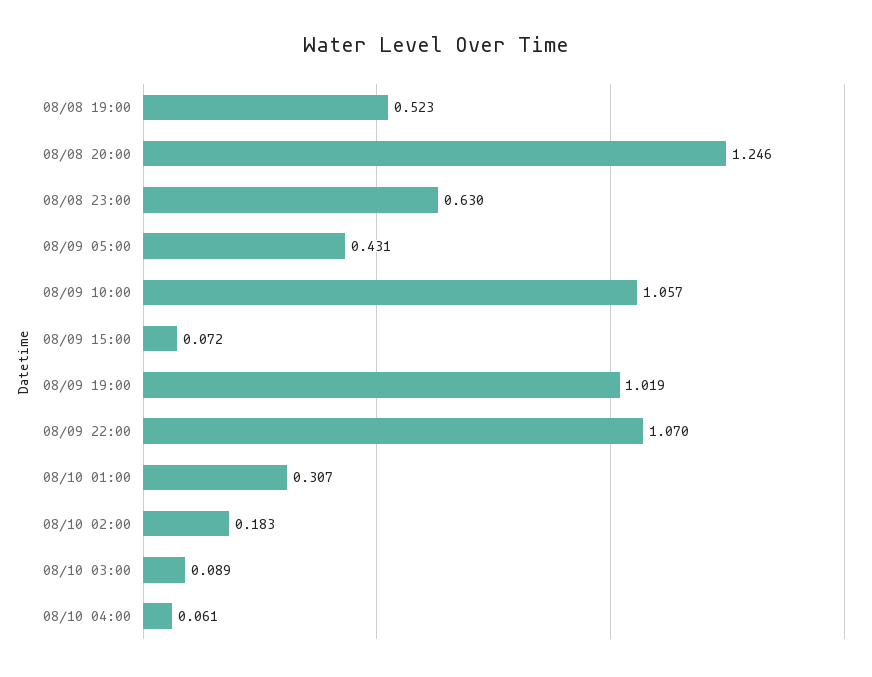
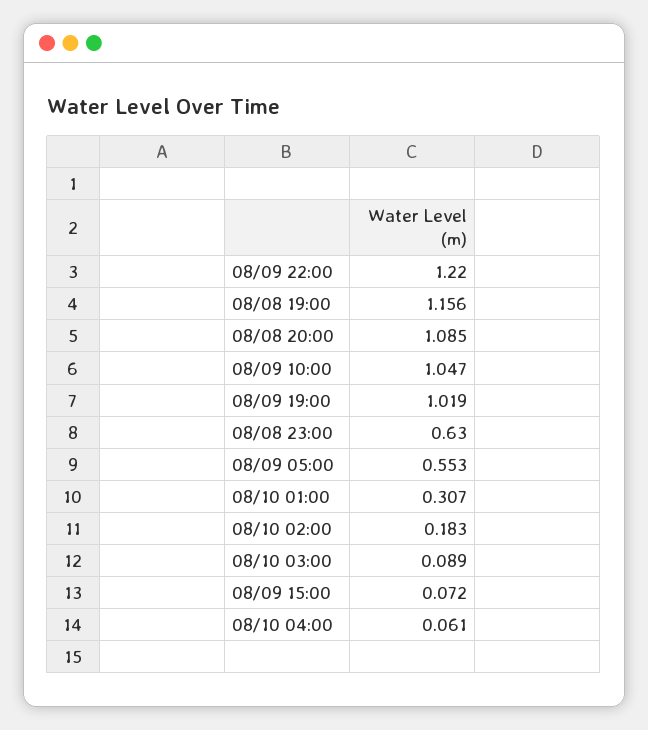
  {
-   "08/08 19:00": 0.523,
+   "08/08 19:00": 1.156,
-   "08/08 20:00": 1.246,
+   "08/08 20:00": 1.085,
    "08/08 23:00": 0.63,
-   "08/09 05:00": 0.431,
+   "08/09 05:00": 0.553,
-   "08/09 10:00": 1.057,
+   "08/09 10:00": 1.047,
    "08/09 15:00": 0.072,
    "08/09 19:00": 1.019,
-   "08/09 22:00": 1.07,
+   "08/09 22:00": 1.22,
    "08/10 01:00": 0.307,
    "08/10 02:00": 0.183,
    "08/10 03:00": 0.089,
    "08/10 04:00": 0.061
  }

